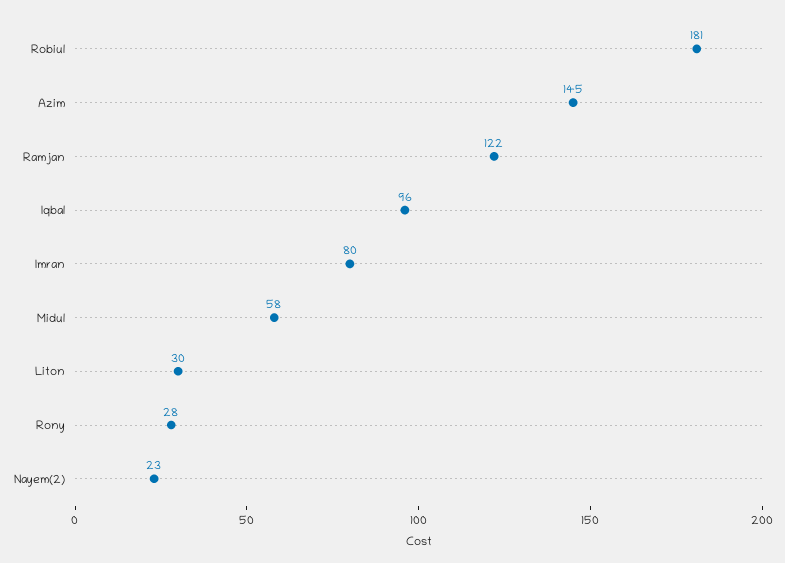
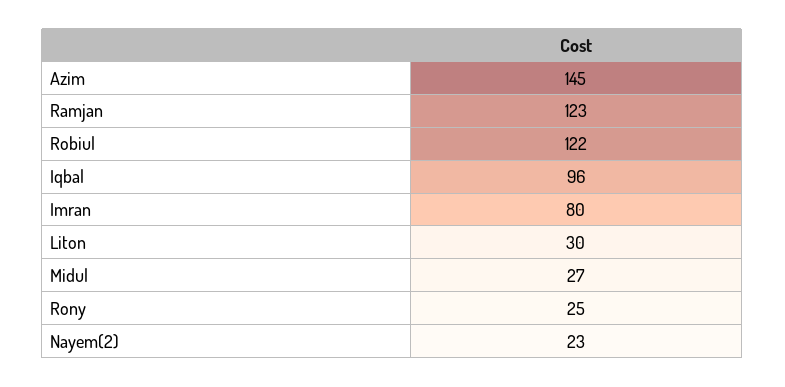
  {
-   "Robiul": 181,
+   "Robiul": 122,
    "Azim": 145,
-   "Ramjan": 122,
+   "Ramjan": 123,
    "Iqbal": 96,
    "Imran": 80,
-   "Midul": 58,
+   "Midul": 27,
    "Liton": 30,
-   "Rony": 28,
+   "Rony": 25,
    "Nayem(2)": 23
  }

